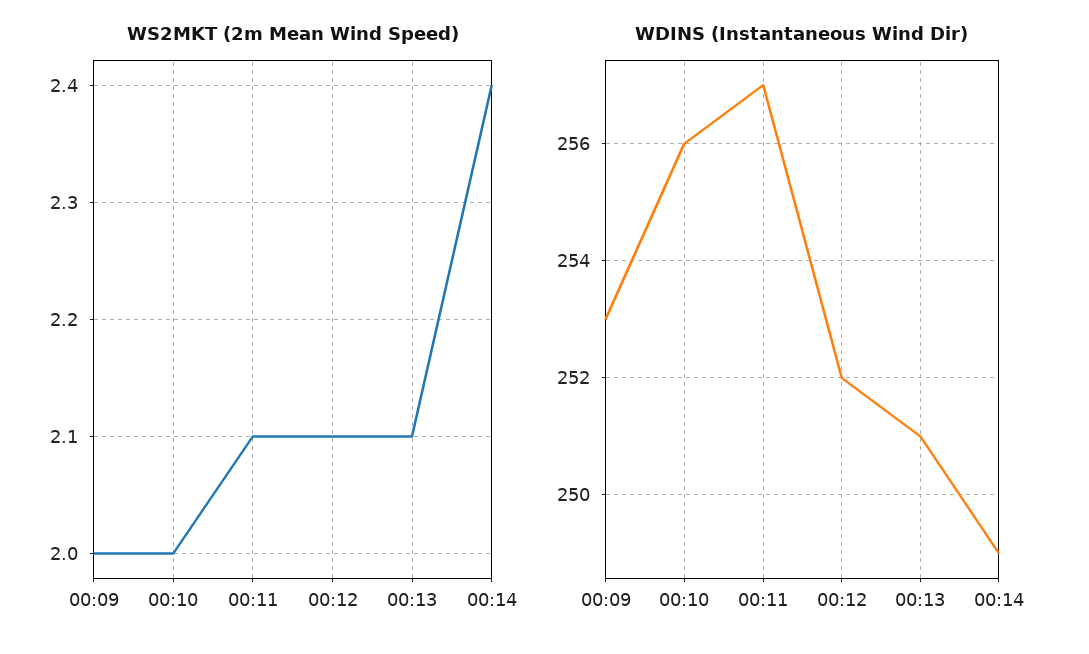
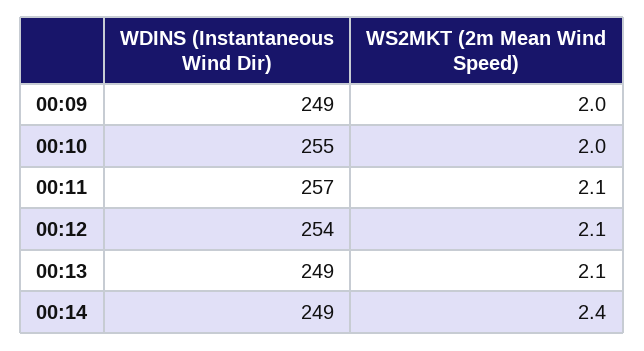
  {
    "WS2MKT (2m Mean Wind Speed)": {
      "00:09": 2,
      "00:10": 2,
      "00:11": 2.1,
      "00:12": 2.1,
      "00:13": 2.1,
      "00:14": 2.4
    },
    "WDINS (Instantaneous Wind Dir)": {
-     "00:09": 253,
+     "00:09": 249,
-     "00:10": 256,
+     "00:10": 255,
      "00:11": 257,
-     "00:12": 252,
+     "00:12": 254,
-     "00:13": 251,
+     "00:13": 249,
      "00:14": 249
    }
  }

